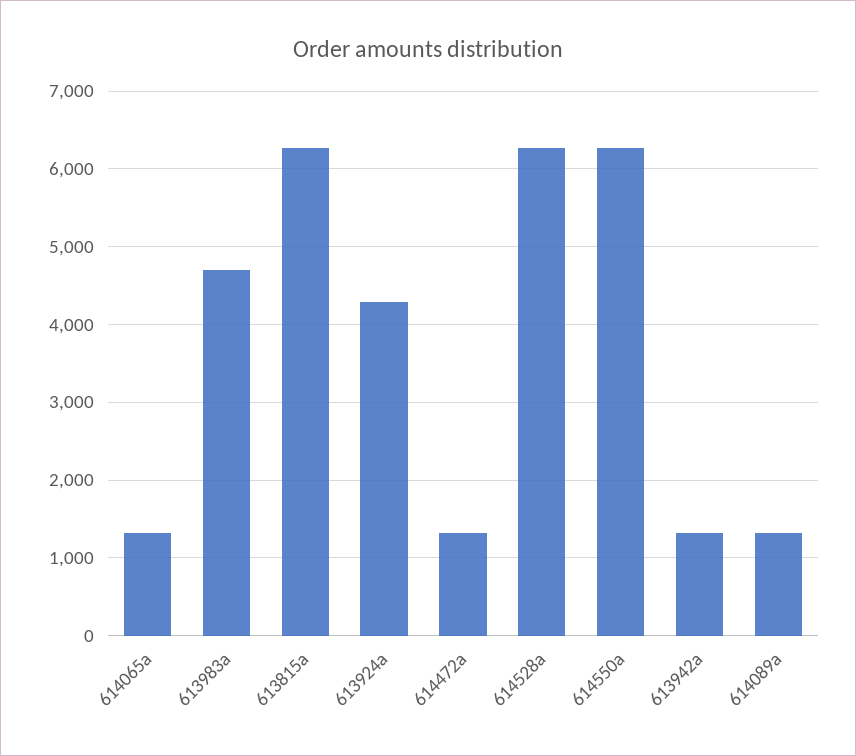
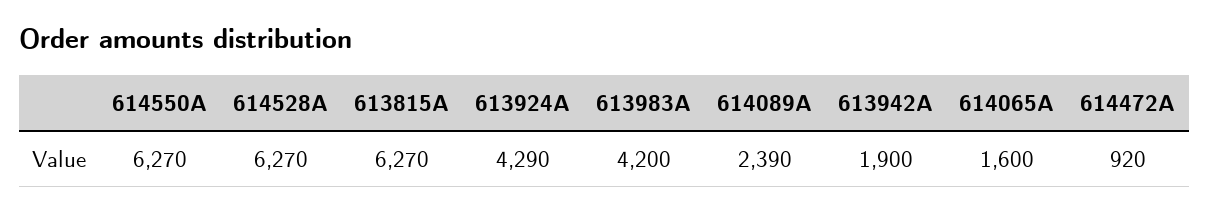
  {
-   "614065a": 1300,
+   "614065a": 1600,
-   "613983a": 4700,
+   "613983a": 4200,
    "613815a": 6270,
    "613924a": 4290,
-   "614472a": 1300,
+   "614472a": 920,
    "614528a": 6270,
    "614550a": 6270,
-   "613942a": 1300,
+   "613942a": 1900,
-   "614089a": 1300
+   "614089a": 2390
  }

